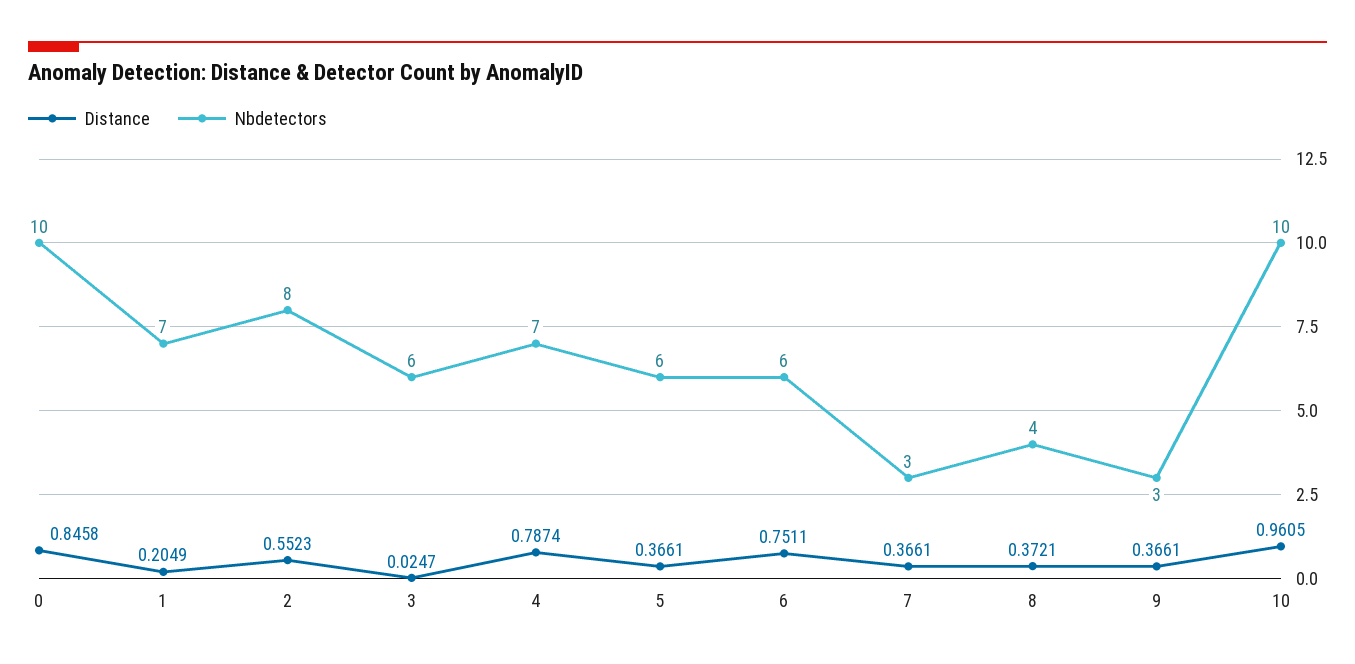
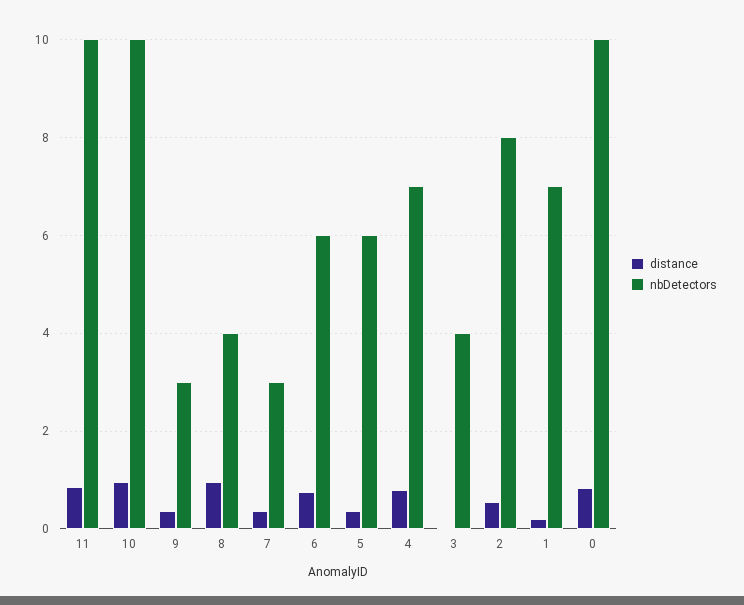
  {
    "Distance": {
      "0": 0.8458,
      "1": 0.2049,
      "2": 0.5523,
      "3": 0.0247,
      "4": 0.7874,
      "5": 0.3661,
      "6": 0.7511,
      "7": 0.3661,
-     "8": 0.3721,
+     "8": 1,
      "9": 0.3661,
-     "10": 0.9605
+     "10": 0.9605,
+     "11": 0.8
    },
    "Nbdetectors": {
      "0": 10,
      "1": 7,
      "2": 8,
-     "3": 6,
+     "3": 4,
      "4": 7,
      "5": 6,
      "6": 6,
      "7": 3,
      "8": 4,
      "9": 3,
-     "10": 10
+     "10": 10,
+     "11": 10
    }
  }

